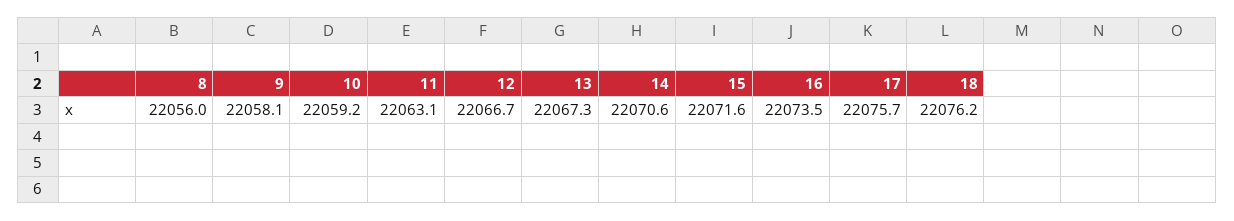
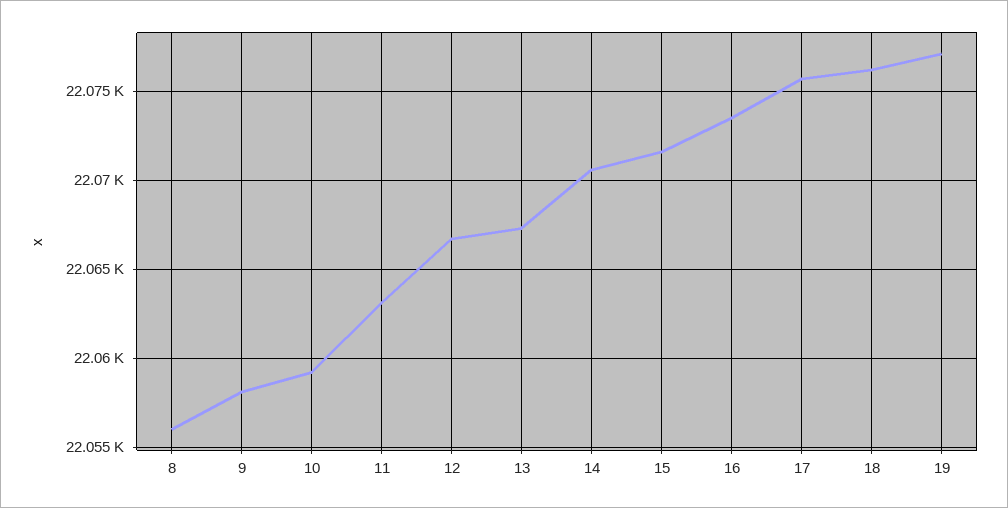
  {
    "8": 22056,
    "9": 22058.1,
    "10": 22059.2,
    "11": 22063.1,
    "12": 22066.7,
    "13": 22067.3,
    "14": 22070.6,
    "15": 22071.6,
    "16": 22073.5,
    "17": 22075.7,
-   "18": 22076.2
+   "18": 22076.2,
+   "19": 22077
  }

